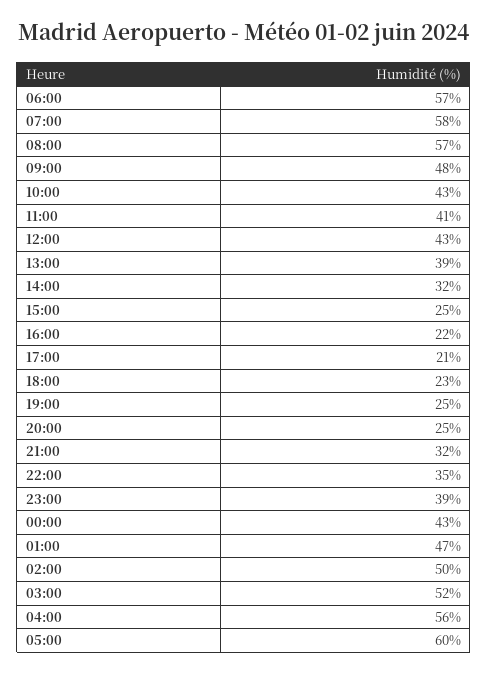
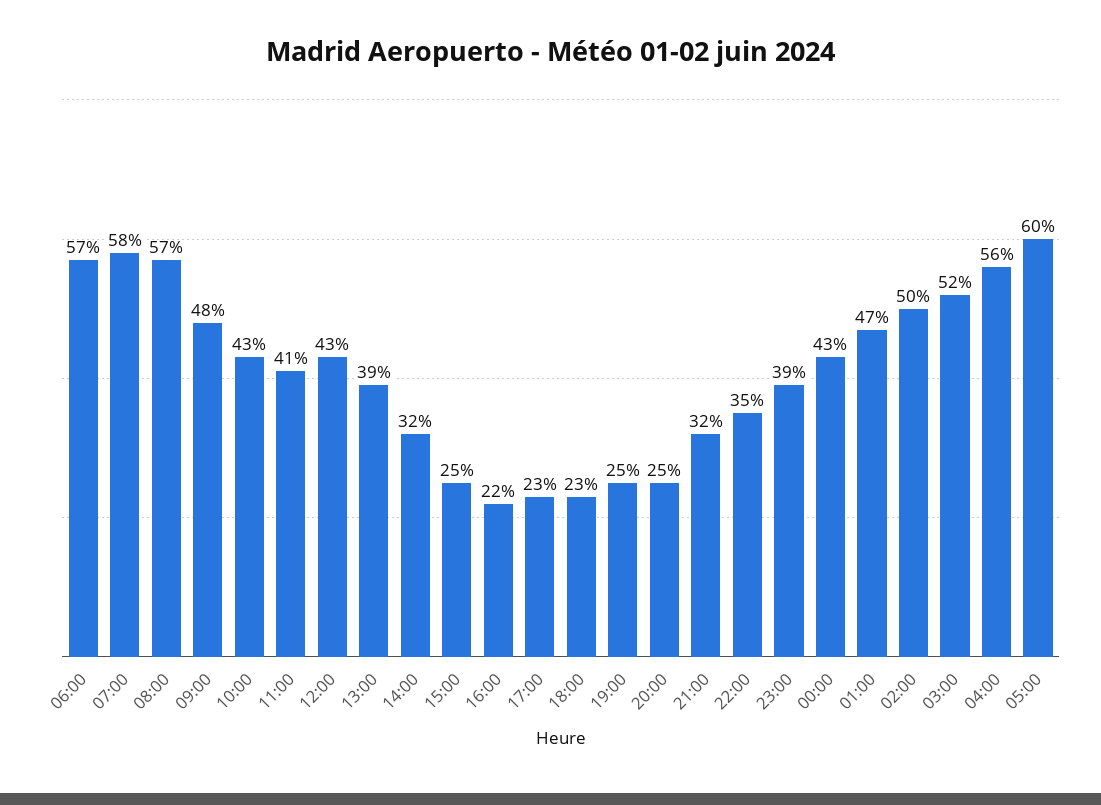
  {
    "06:00": 57,
    "07:00": 58,
    "08:00": 57,
    "09:00": 48,
    "10:00": 43,
    "11:00": 41,
    "12:00": 43,
    "13:00": 39,
    "14:00": 32,
    "15:00": 25,
    "16:00": 22,
-   "17:00": 21,
+   "17:00": 23,
    "18:00": 23,
    "19:00": 25,
    "20:00": 25,
    "21:00": 32,
    "22:00": 35,
    "23:00": 39,
    "00:00": 43,
    "01:00": 47,
    "02:00": 50,
    "03:00": 52,
    "04:00": 56,
    "05:00": 60
  }

